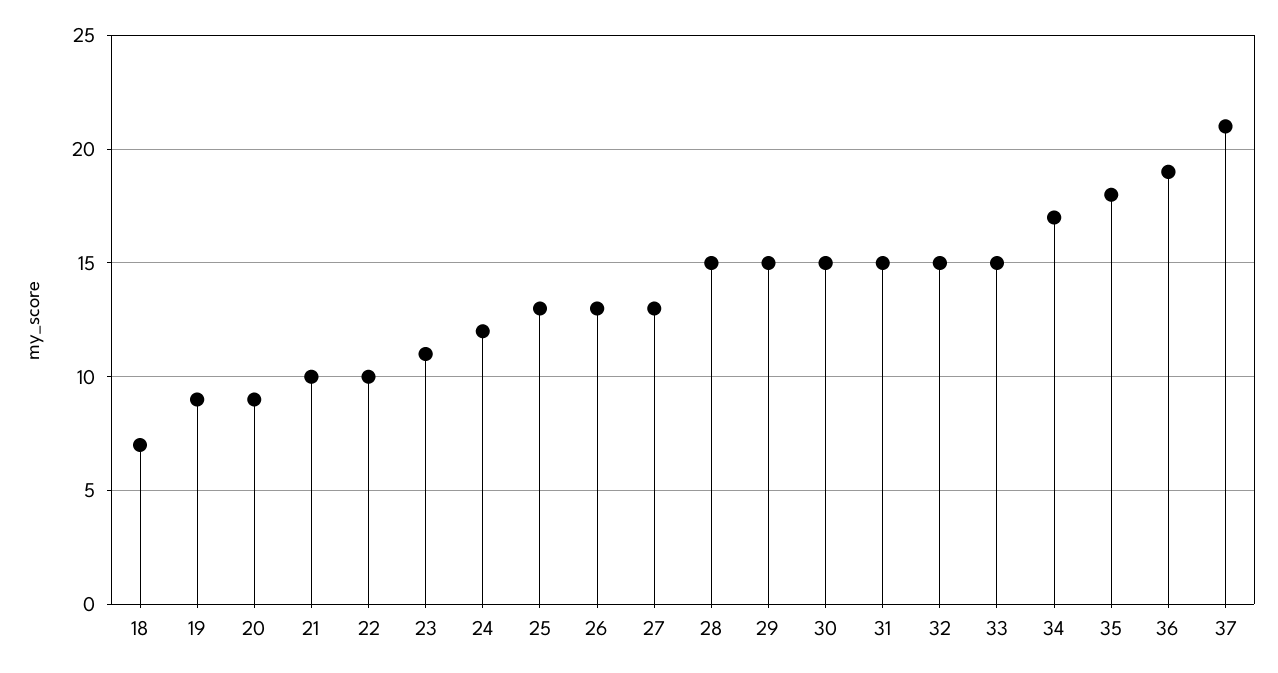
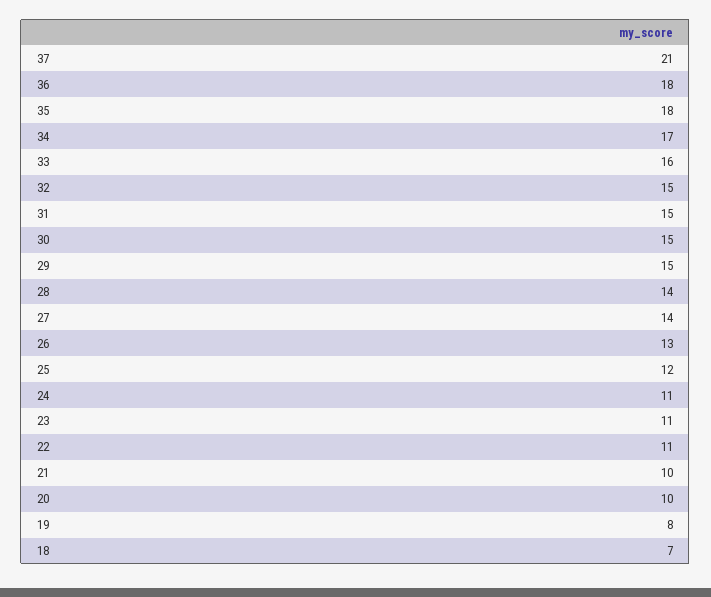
  {
    "18": 7,
-   "19": 9,
+   "19": 8,
-   "20": 9,
+   "20": 10,
    "21": 10,
-   "22": 10,
+   "22": 11,
    "23": 11,
-   "24": 12,
+   "24": 11,
-   "25": 13,
+   "25": 12,
    "26": 13,
-   "27": 13,
+   "27": 14,
-   "28": 15,
+   "28": 14,
    "29": 15,
    "30": 15,
    "31": 15,
    "32": 15,
-   "33": 15,
+   "33": 16,
    "34": 17,
    "35": 18,
-   "36": 19,
+   "36": 18,
    "37": 21
  }

